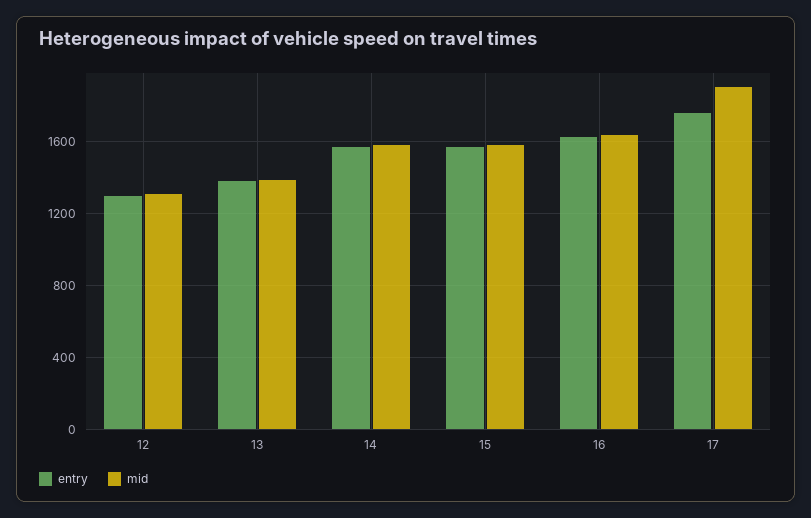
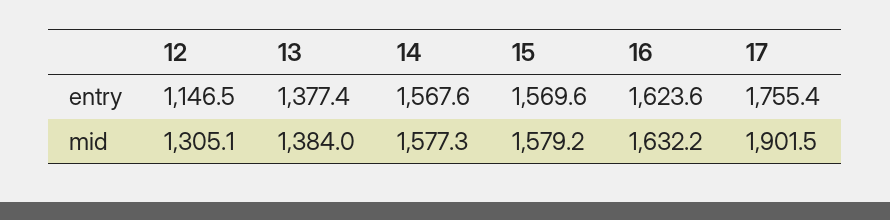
  {
    "entry": {
-     "12": 1300,
+     "12": 1146.5,
      "13": 1377.4,
      "14": 1567.6,
      "15": 1569.6,
      "16": 1623.6,
      "17": 1755.4
    },
    "mid": {
      "12": 1305.1,
      "13": 1384,
      "14": 1577.3,
      "15": 1579.2,
      "16": 1632.2,
      "17": 1901.5
    }
  }

